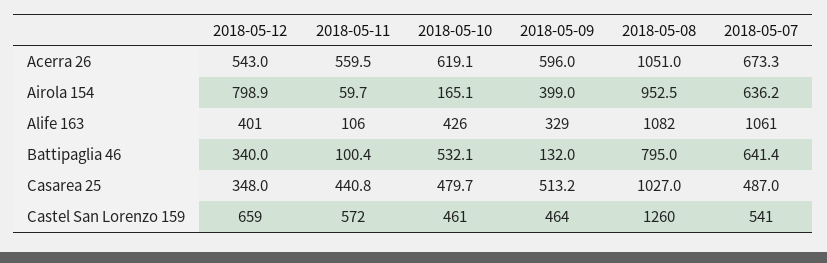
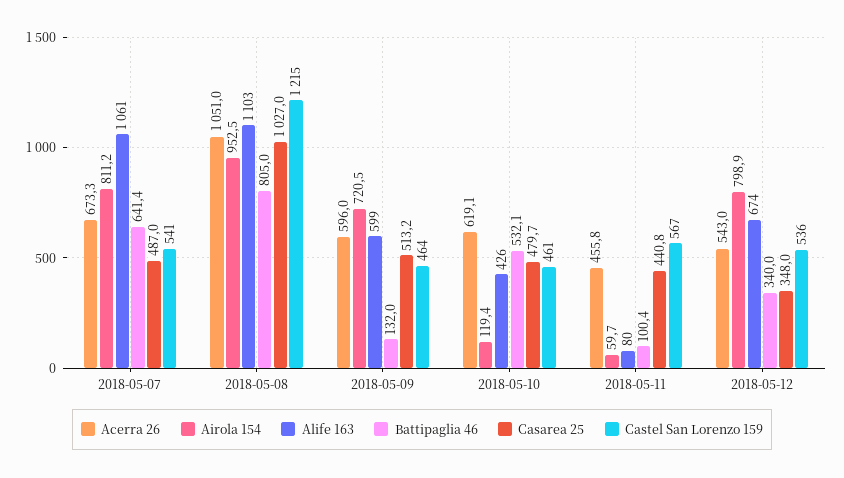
  {
    "Acerra 26": {
      "2018-05-12": 543,
-     "2018-05-11": 559.5,
+     "2018-05-11": 455.8,
      "2018-05-10": 619.1,
      "2018-05-09": 596,
      "2018-05-08": 1051,
      "2018-05-07": 673.3
    },
    "Airola 154": {
      "2018-05-12": 798.9,
      "2018-05-11": 59.7,
-     "2018-05-10": 165.1,
+     "2018-05-10": 119.4,
-     "2018-05-09": 399,
+     "2018-05-09": 720.5,
      "2018-05-08": 952.5,
-     "2018-05-07": 636.2
+     "2018-05-07": 811.2
    },
    "Alife 163": {
-     "2018-05-12": 401,
+     "2018-05-12": 674,
-     "2018-05-11": 106,
+     "2018-05-11": 80,
      "2018-05-10": 426,
-     "2018-05-09": 329,
+     "2018-05-09": 599,
-     "2018-05-08": 1082,
+     "2018-05-08": 1103,
      "2018-05-07": 1061
    },
    "Battipaglia 46": {
      "2018-05-12": 340,
      "2018-05-11": 100.4,
      "2018-05-10": 532.1,
      "2018-05-09": 132,
-     "2018-05-08": 795,
+     "2018-05-08": 805,
      "2018-05-07": 641.4
    },
    "Casarea 25": {
      "2018-05-12": 348,
      "2018-05-11": 440.8,
      "2018-05-10": 479.7,
      "2018-05-09": 513.2,
      "2018-05-08": 1027,
      "2018-05-07": 487
    },
    "Castel San Lorenzo 159": {
-     "2018-05-12": 659,
+     "2018-05-12": 536,
-     "2018-05-11": 572,
+     "2018-05-11": 567,
      "2018-05-10": 461,
      "2018-05-09": 464,
-     "2018-05-08": 1260,
+     "2018-05-08": 1215,
      "2018-05-07": 541
    }
  }

